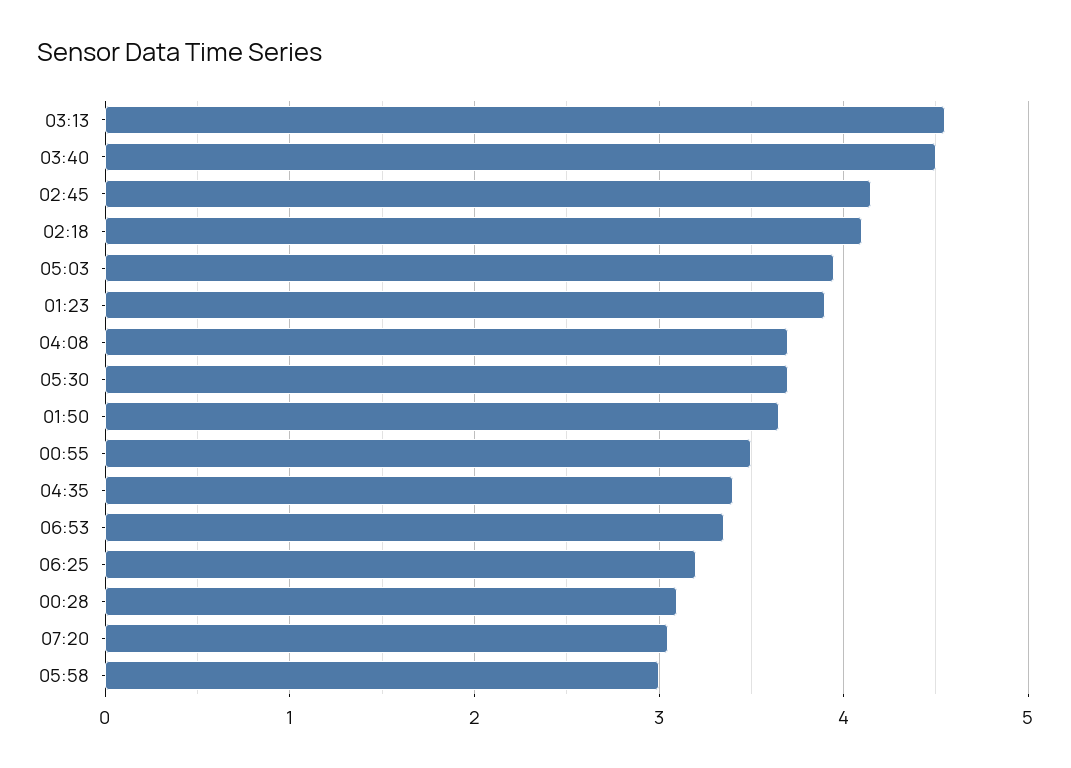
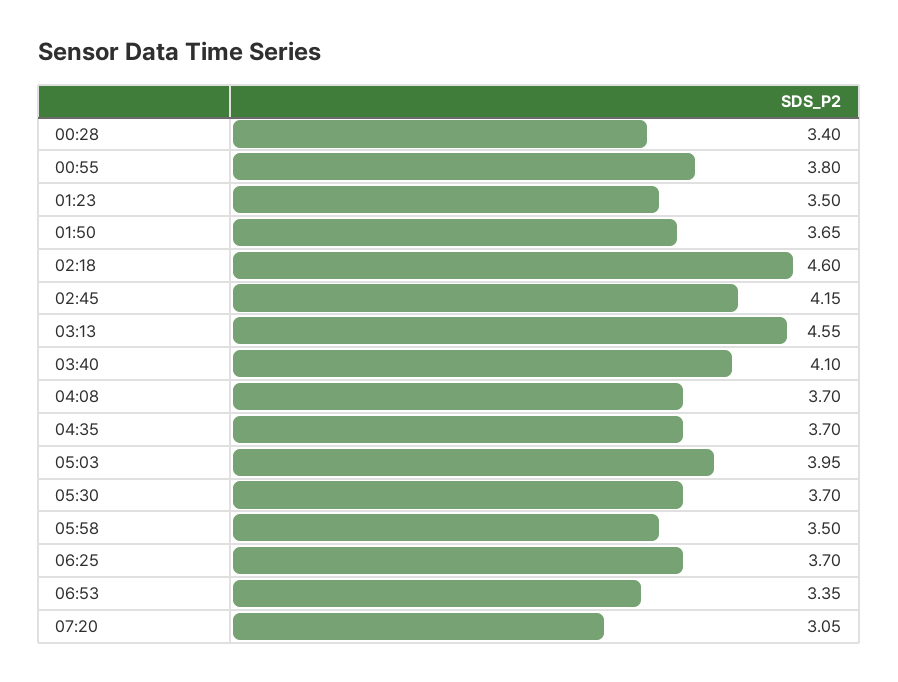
  {
    "03:13": 4.55,
-   "03:40": 4.5,
+   "03:40": 4.1,
    "02:45": 4.15,
-   "02:18": 4.1,
+   "02:18": 4.6,
    "05:03": 3.95,
-   "01:23": 3.9,
+   "01:23": 3.5,
    "04:08": 3.7,
    "05:30": 3.7,
    "01:50": 3.65,
-   "00:55": 3.5,
+   "00:55": 3.8,
-   "04:35": 3.4,
+   "04:35": 3.7,
    "06:53": 3.35,
-   "06:25": 3.2,
+   "06:25": 3.7,
-   "00:28": 3.1,
+   "00:28": 3.4,
    "07:20": 3.05,
-   "05:58": 3
+   "05:58": 3.5
  }

